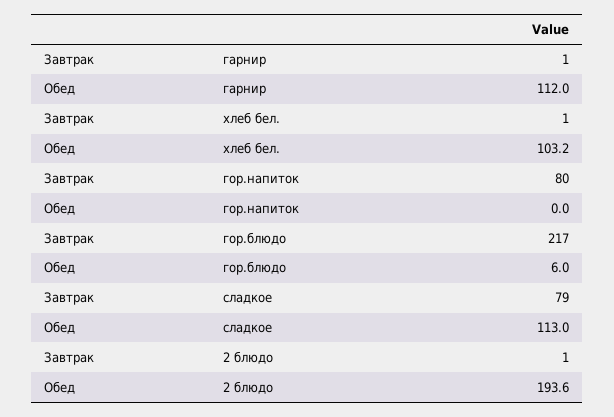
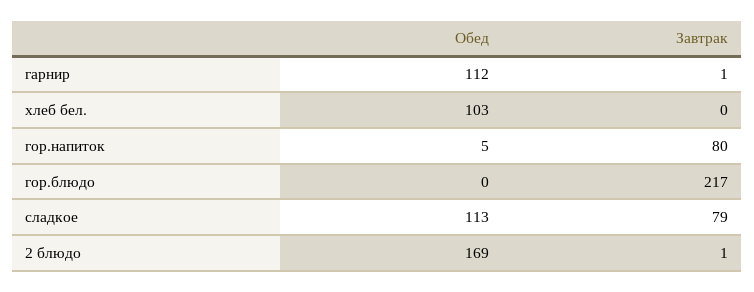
  {
    "Завтрак": {
      "гарнир": 1,
-     "хлеб бел.": 1,
+     "хлеб бел.": 0,
      "гор.напиток": 80,
      "гор.блюдо": 217,
      "сладкое": 79,
      "2 блюдо": 1
    },
    "Обед": {
      "гарнир": 112,
      "хлеб бел.": 103.2,
-     "гор.напиток": 0,
+     "гор.напиток": 5,
-     "гор.блюдо": 6,
+     "гор.блюдо": 0,
      "сладкое": 113,
-     "2 блюдо": 193.6
+     "2 блюдо": 169
    }
  }

